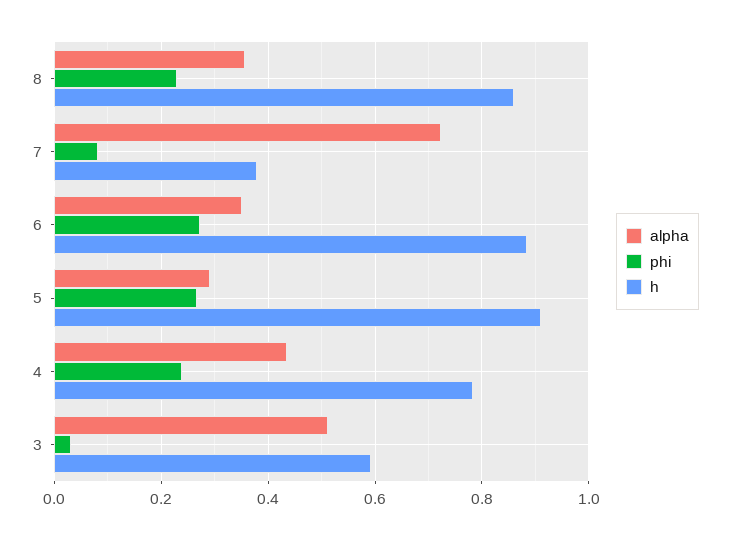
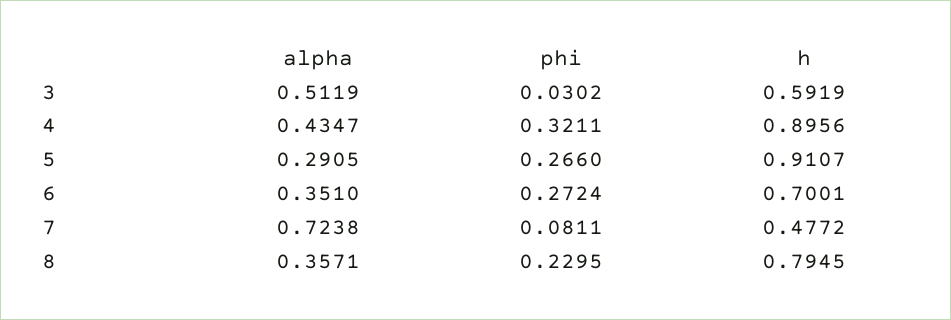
  {
    "alpha": {
      "8": 0.3571,
      "7": 0.7238,
      "6": 0.351,
      "5": 0.2905,
      "4": 0.4347,
      "3": 0.5119
    },
    "phi": {
      "8": 0.2295,
      "7": 0.0811,
      "6": 0.2724,
      "5": 0.266,
-     "4": 0.24,
+     "4": 0.3211,
      "3": 0.0302
    },
    "h": {
-     "8": 0.86,
+     "8": 0.7945,
-     "7": 0.38,
+     "7": 0.4772,
-     "6": 0.88,
+     "6": 0.7001,
      "5": 0.9107,
-     "4": 0.78,
+     "4": 0.8956,
      "3": 0.5919
    }
  }

